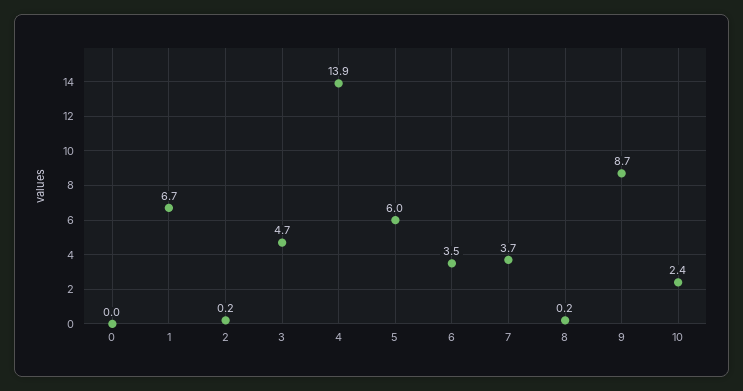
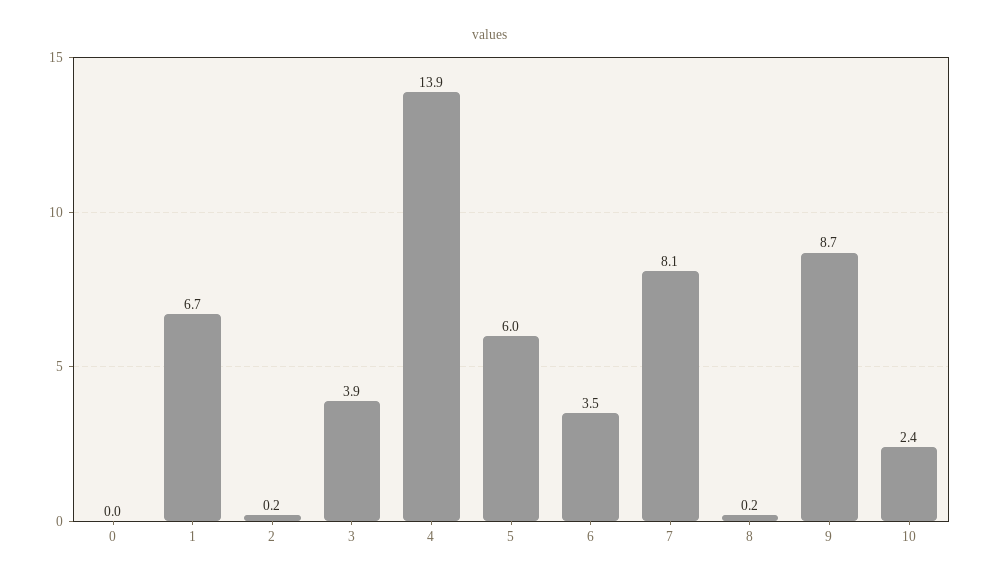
  {
    "0": 0,
    "1": 6.7,
    "2": 0.2,
-   "3": 4.7,
+   "3": 3.9,
    "4": 13.9,
    "5": 6,
    "6": 3.5,
-   "7": 3.7,
+   "7": 8.1,
    "8": 0.2,
    "9": 8.7,
    "10": 2.4
  }

